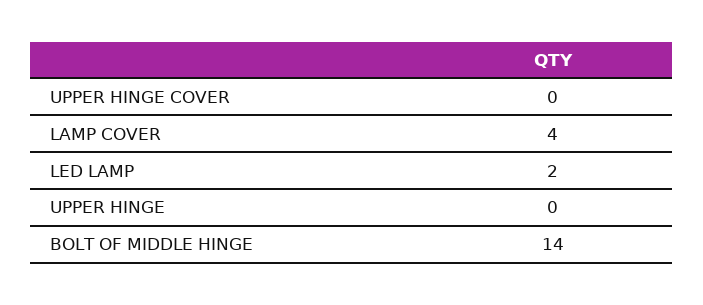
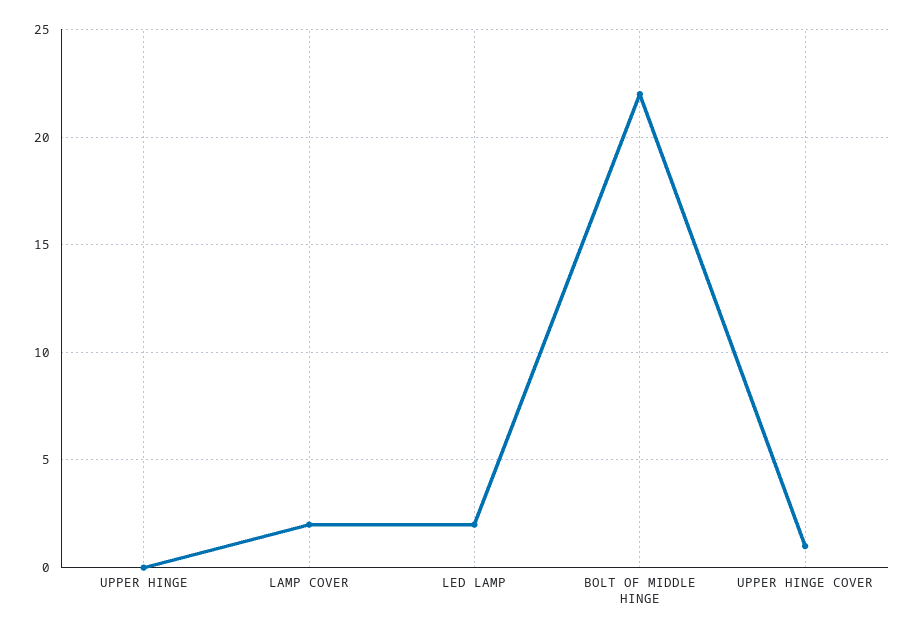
  {
-   "UPPER HINGE COVER": 0,
+   "UPPER HINGE COVER": 1,
-   "LAMP COVER": 4,
+   "LAMP COVER": 2,
    "LED LAMP": 2,
    "UPPER HINGE": 0,
-   "BOLT OF MIDDLE HINGE": 14
+   "BOLT OF MIDDLE HINGE": 22
  }

